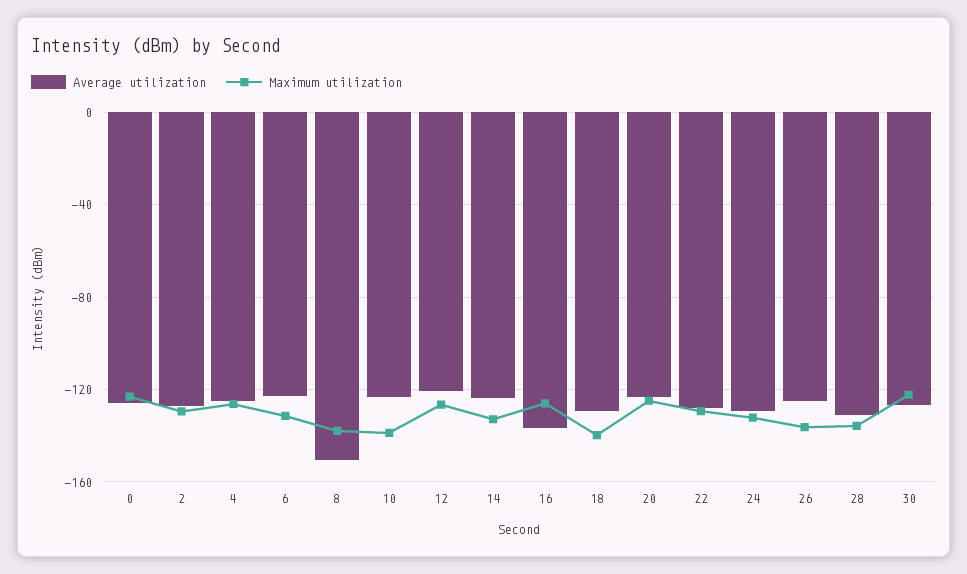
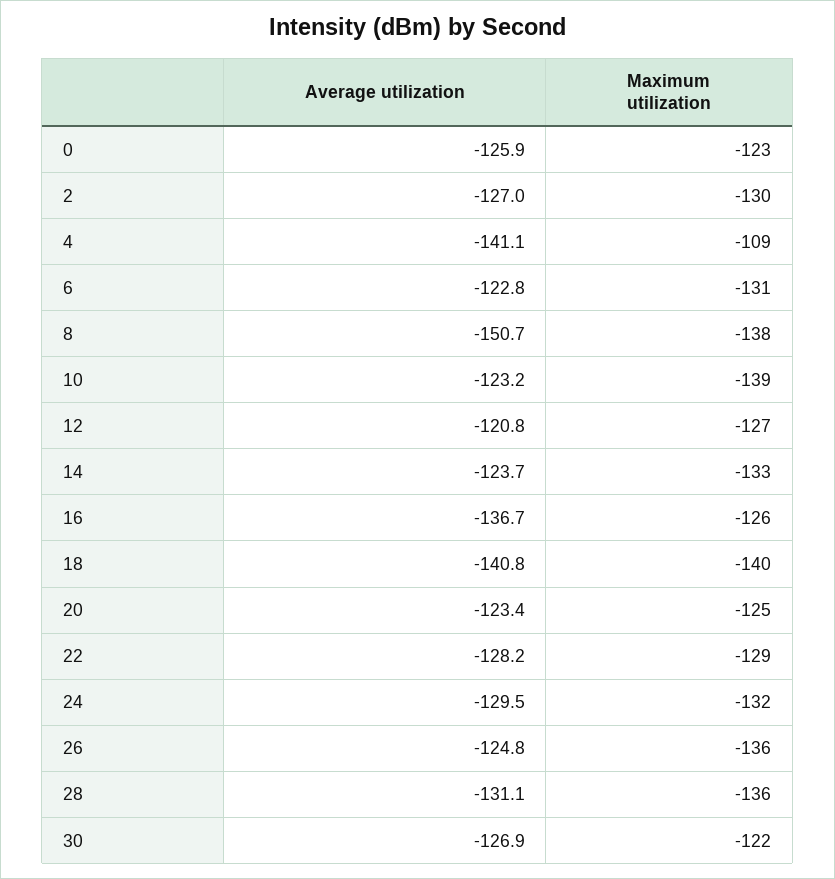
  {
    "Average utilization": {
      "0": -125.9,
      "2": -127,
-     "4": -125,
+     "4": -141.1,
      "6": -122.8,
      "8": -150.7,
      "10": -123.2,
      "12": -120.8,
      "14": -123.7,
      "16": -136.7,
-     "18": -130,
+     "18": -140.8,
      "20": -123.4,
      "22": -128.2,
      "24": -129.5,
      "26": -124.8,
      "28": -131.1,
      "30": -126.9
    },
    "Maximum utilization": {
      "0": -123,
      "2": -130,
-     "4": -125,
+     "4": -109,
      "6": -131,
      "8": -138,
      "10": -139,
      "12": -127,
      "14": -133,
      "16": -126,
      "18": -140,
      "20": -125,
      "22": -129,
      "24": -132,
      "26": -136,
      "28": -136,
      "30": -122
    }
  }

